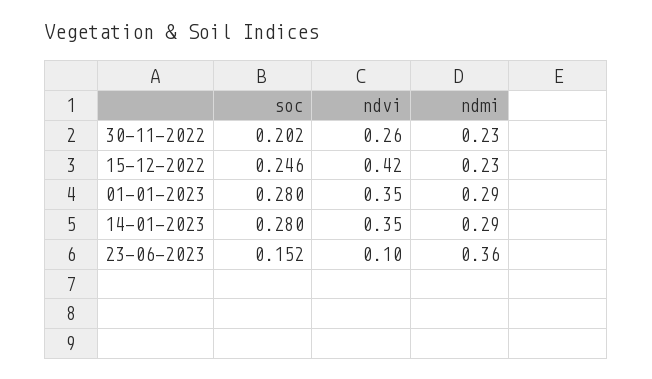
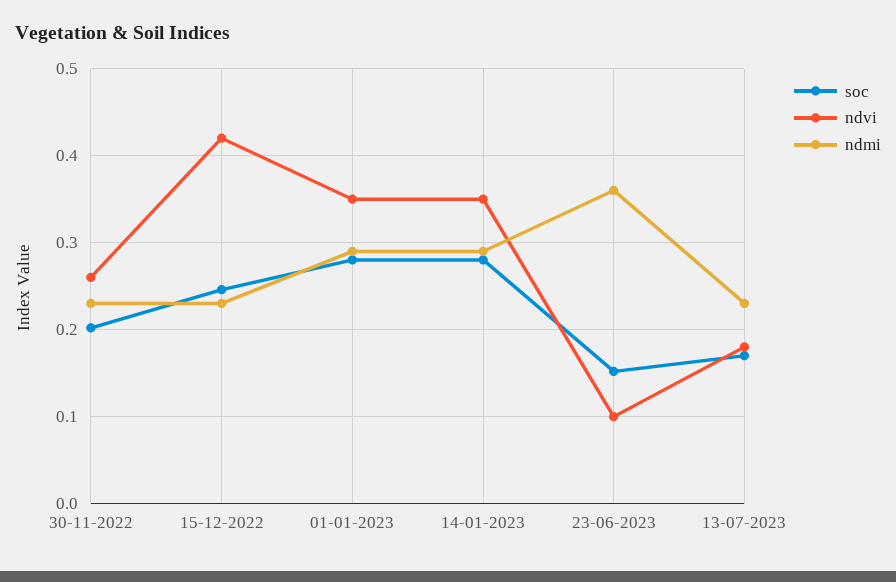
  {
    "soc": {
      "30-11-2022": 0.202,
      "15-12-2022": 0.246,
      "01-01-2023": 0.28,
      "14-01-2023": 0.28,
-     "23-06-2023": 0.152
+     "23-06-2023": 0.152,
+     "13-07-2023": 0.17
    },
    "ndvi": {
      "30-11-2022": 0.26,
      "15-12-2022": 0.42,
      "01-01-2023": 0.35,
      "14-01-2023": 0.35,
-     "23-06-2023": 0.1
+     "23-06-2023": 0.1,
+     "13-07-2023": 0.18
    },
    "ndmi": {
      "30-11-2022": 0.23,
      "15-12-2022": 0.23,
      "01-01-2023": 0.29,
      "14-01-2023": 0.29,
-     "23-06-2023": 0.36
+     "23-06-2023": 0.36,
+     "13-07-2023": 0.23
    }
  }

